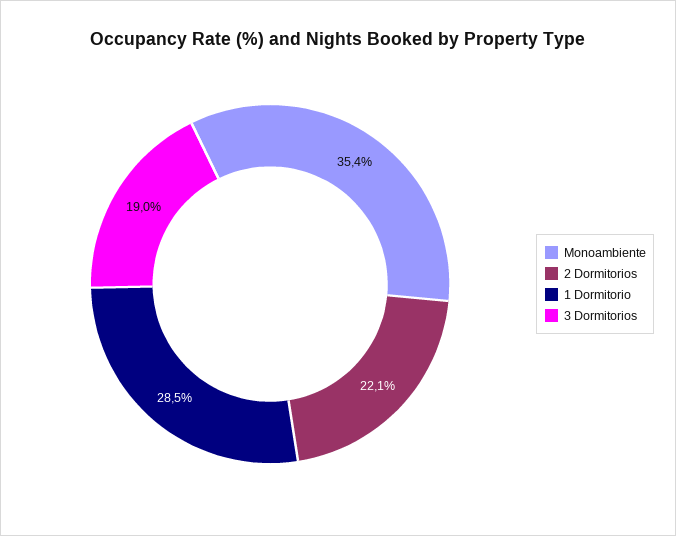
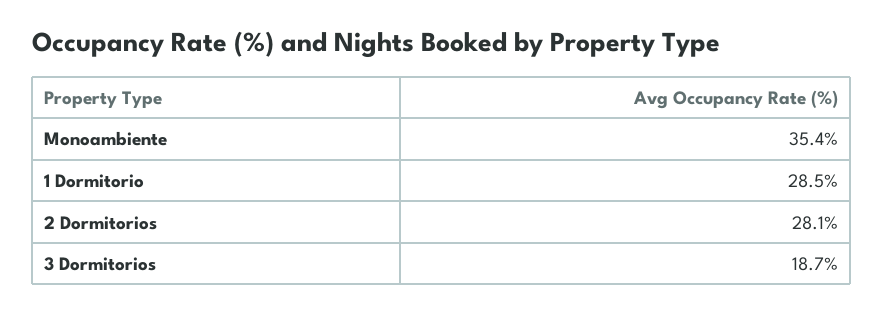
  {
    "Monoambiente": 35.4,
-   "2 Dormitorios": 22.1,
+   "2 Dormitorios": 28.1,
    "1 Dormitorio": 28.5,
-   "3 Dormitorios": 19
+   "3 Dormitorios": 18.7
  }

